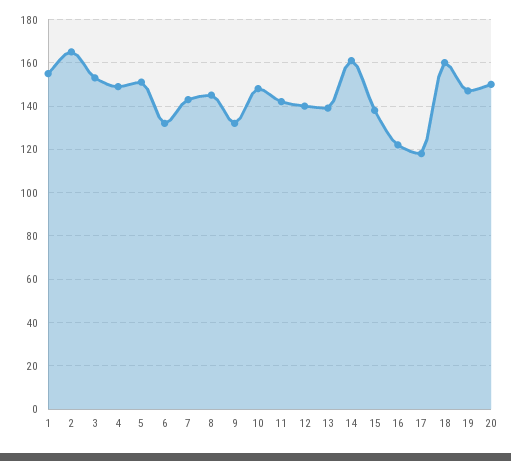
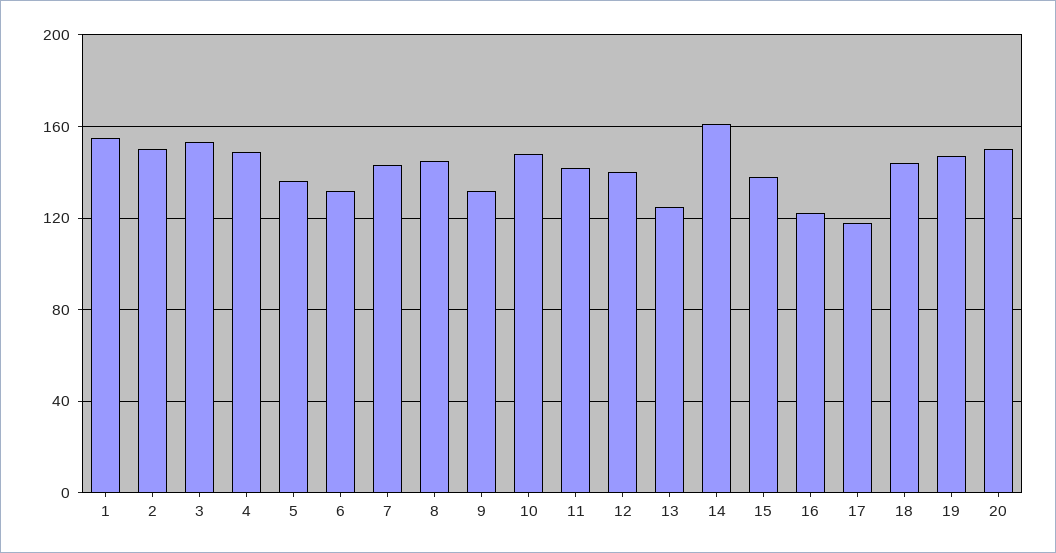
  {
    "1": 155,
-   "2": 165,
+   "2": 150,
    "3": 155,
    "4": 150,
-   "5": 150,
+   "5": 135,
    "6": 130,
    "7": 145,
    "8": 145,
    "9": 130,
    "10": 150,
    "11": 140,
    "12": 140,
-   "13": 140,
+   "13": 125,
    "14": 160,
    "15": 140,
    "16": 120,
    "17": 120,
-   "18": 160,
+   "18": 145,
    "19": 145,
    "20": 150
  }

